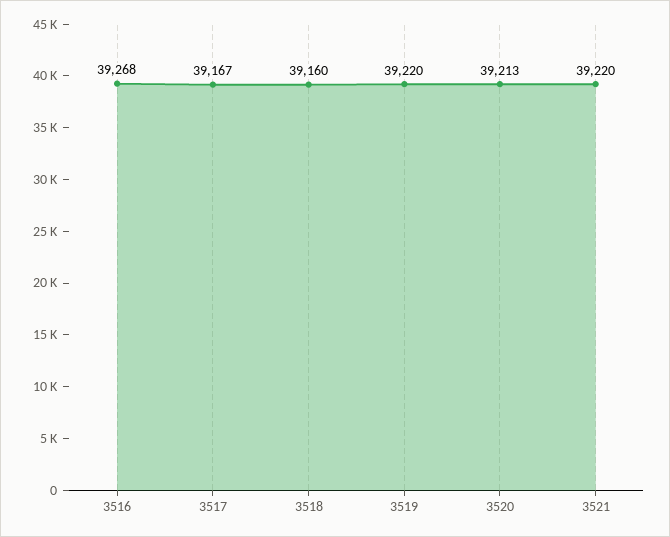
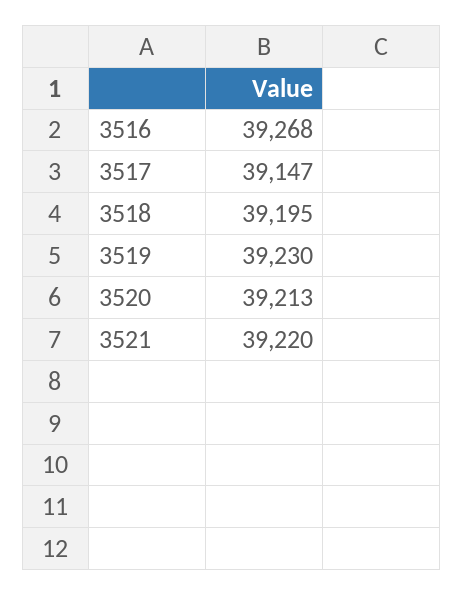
  {
    "3516": 39268,
-   "3517": 39167,
+   "3517": 39147,
-   "3518": 39160,
+   "3518": 39195,
-   "3519": 39220,
+   "3519": 39230,
    "3520": 39213,
    "3521": 39220
  }

